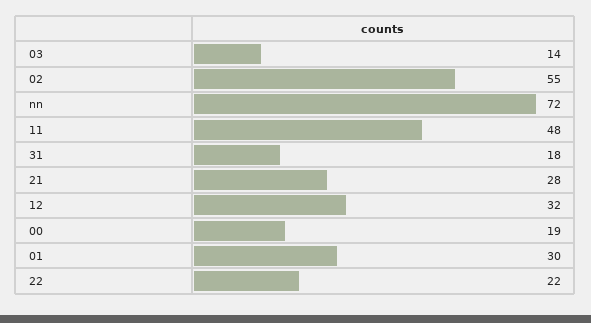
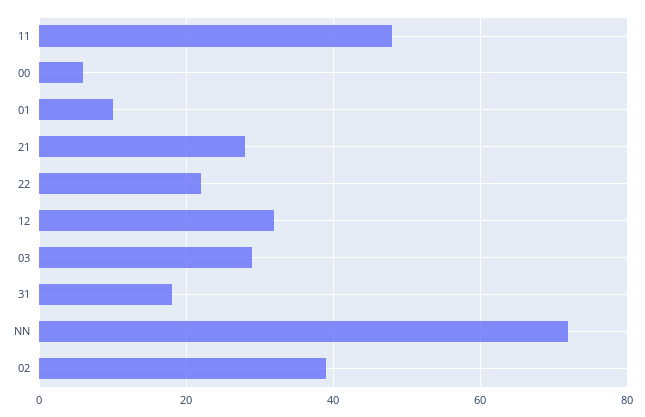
  {
-   "03": 14,
+   "03": 30,
-   "02": 55,
+   "02": 40,
    "nn": 72,
    "11": 48,
    "31": 18,
    "21": 28,
    "12": 32,
-   "00": 19,
+   "00": 5,
-   "01": 30,
+   "01": 10,
    "22": 22
  }

